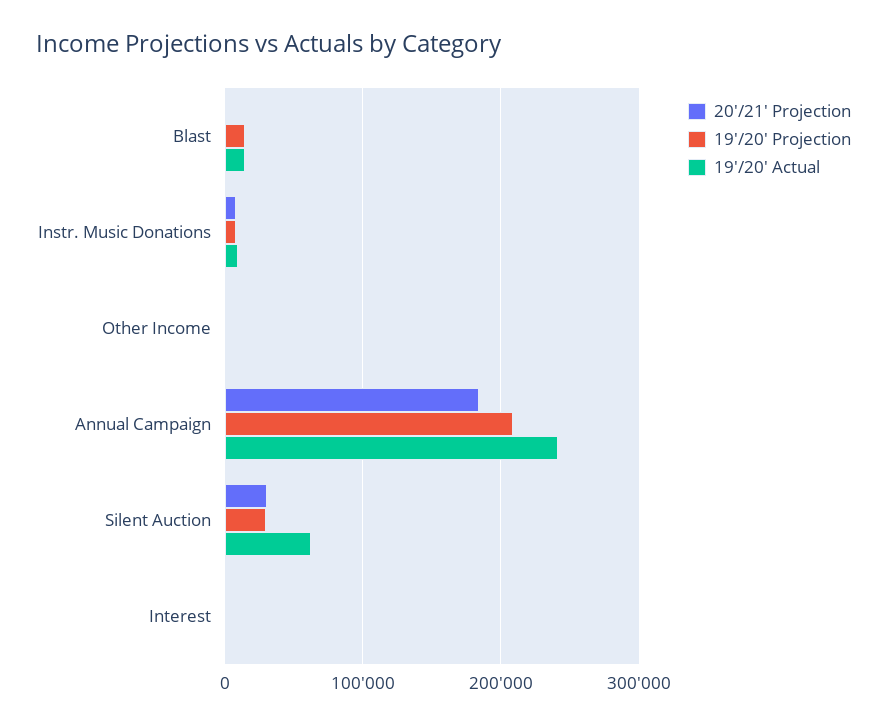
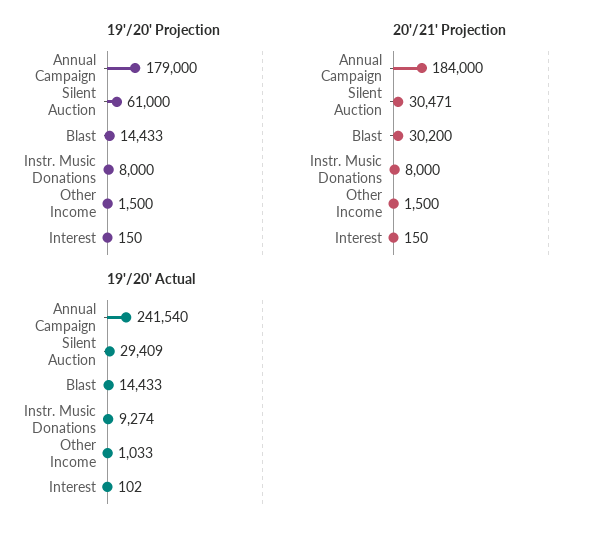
  {
    "20'/21' Projection": {
-     "Blast": 0,
+     "Blast": 30200,
      "Instr. Music Donations": 8000,
      "Other Income": 1500,
      "Annual Campaign": 184000,
      "Silent Auction": 30471,
      "Interest": 150
    },
    "19'/20' Projection": {
      "Blast": 14433,
      "Instr. Music Donations": 8000,
      "Other Income": 1500,
-     "Annual Campaign": 210000,
+     "Annual Campaign": 179000,
-     "Silent Auction": 30000,
+     "Silent Auction": 61000,
      "Interest": 150
    },
    "19'/20' Actual": {
      "Blast": 14433,
      "Instr. Music Donations": 9274,
      "Other Income": 1033,
      "Annual Campaign": 241540,
-     "Silent Auction": 60000,
+     "Silent Auction": 29409,
      "Interest": 102
    }
  }

